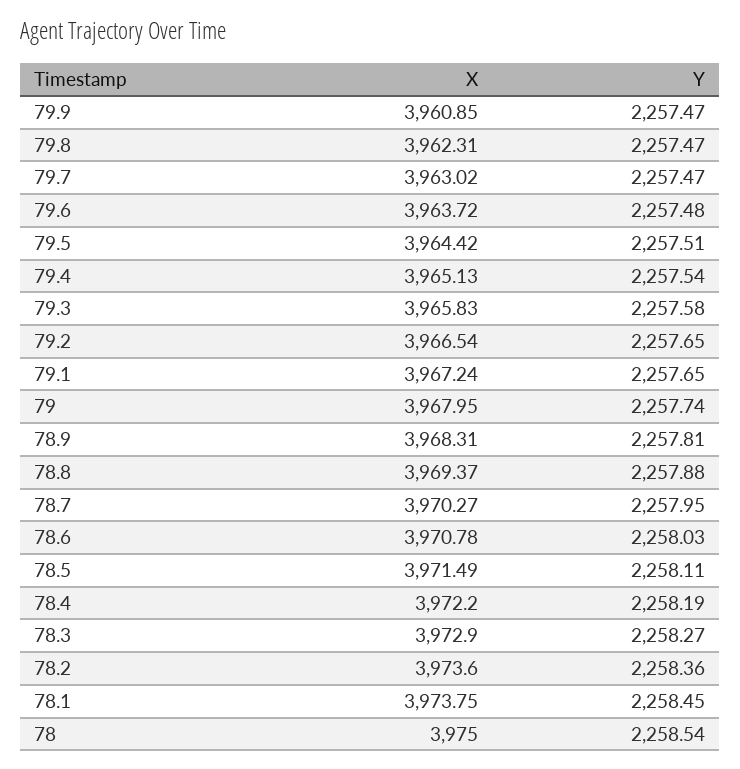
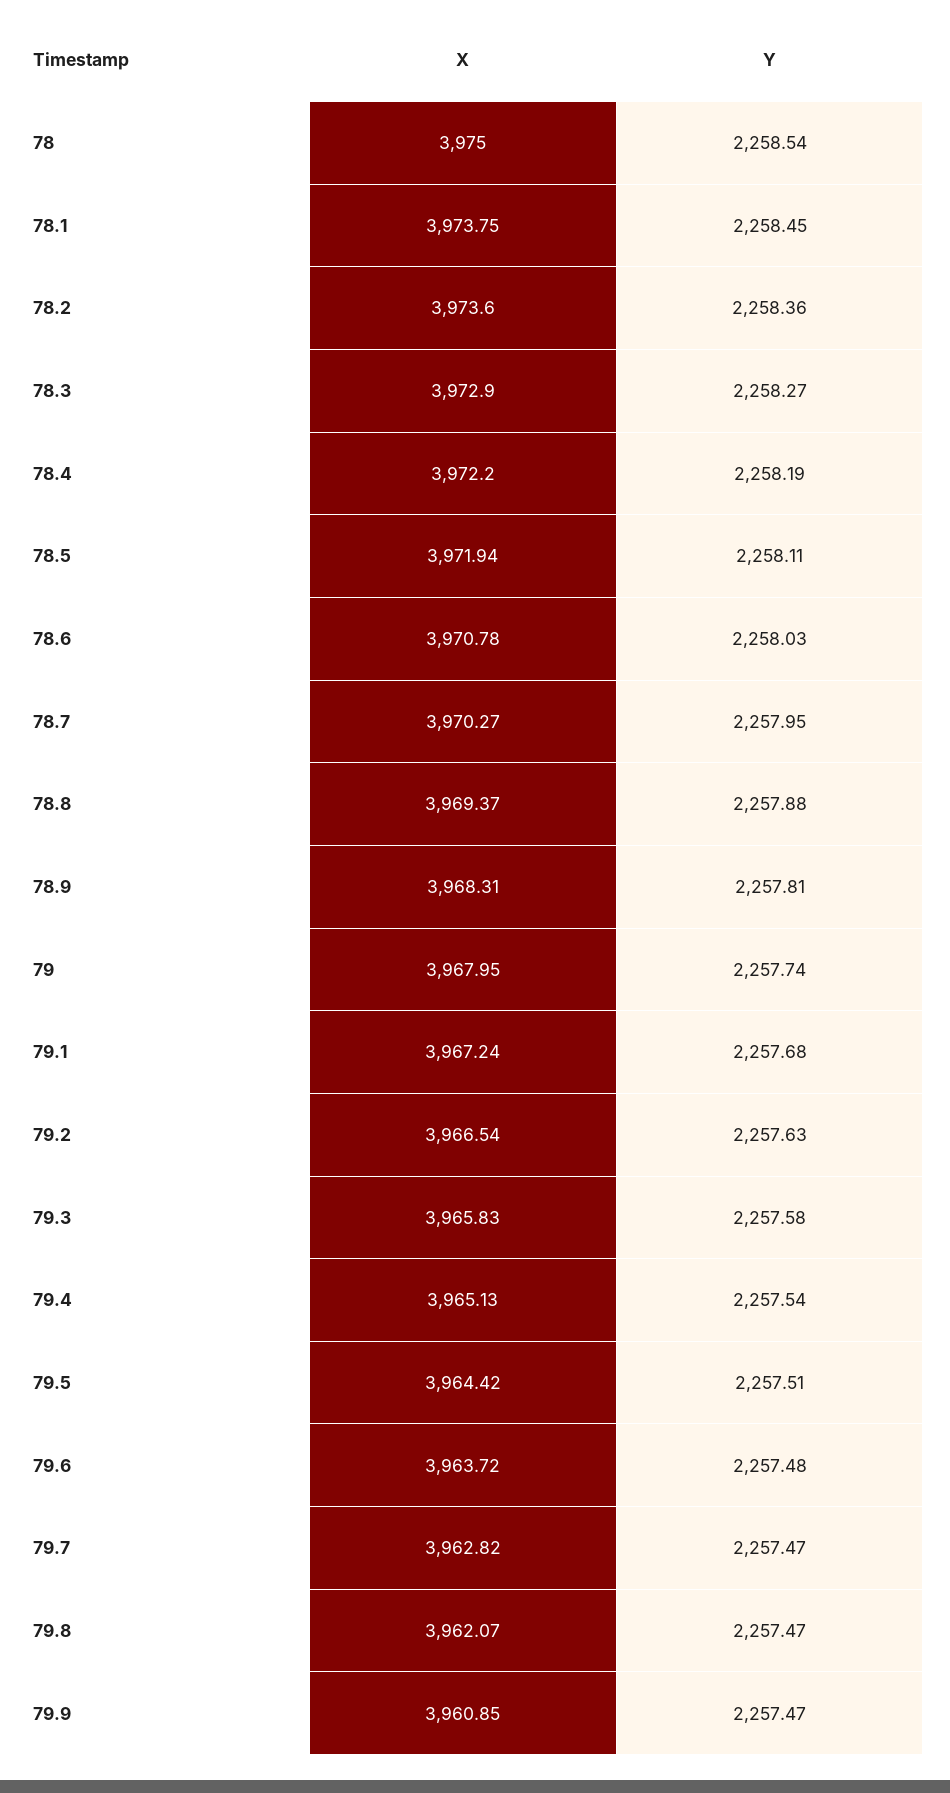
  {
    "X": {
      "79.9": 3960.85,
-     "79.8": 3962.31,
+     "79.8": 3962.07,
-     "79.7": 3963.02,
+     "79.7": 3962.82,
      "79.6": 3963.72,
      "79.5": 3964.42,
      "79.4": 3965.13,
      "79.3": 3965.83,
      "79.2": 3966.54,
      "79.1": 3967.24,
      "79": 3967.95,
      "78.9": 3968.31,
      "78.8": 3969.37,
      "78.7": 3970.27,
      "78.6": 3970.78,
-     "78.5": 3971.49,
+     "78.5": 3971.94,
      "78.4": 3972.2,
      "78.3": 3972.9,
      "78.2": 3973.6,
      "78.1": 3973.75,
      "78": 3975
    },
    "Y": {
      "79.9": 2257.47,
      "79.8": 2257.47,
      "79.7": 2257.47,
      "79.6": 2257.48,
      "79.5": 2257.51,
      "79.4": 2257.54,
      "79.3": 2257.58,
-     "79.2": 2257.65,
+     "79.2": 2257.63,
-     "79.1": 2257.65,
+     "79.1": 2257.68,
      "79": 2257.74,
      "78.9": 2257.81,
      "78.8": 2257.88,
      "78.7": 2257.95,
      "78.6": 2258.03,
      "78.5": 2258.11,
      "78.4": 2258.19,
      "78.3": 2258.27,
      "78.2": 2258.36,
      "78.1": 2258.45,
      "78": 2258.54
    }
  }

